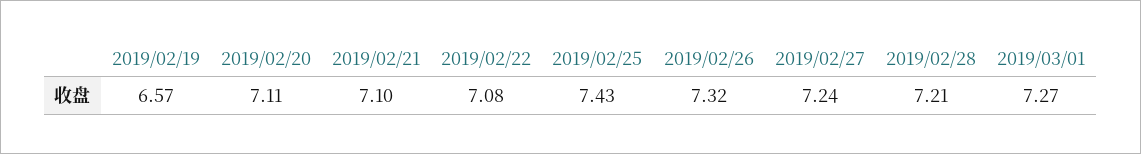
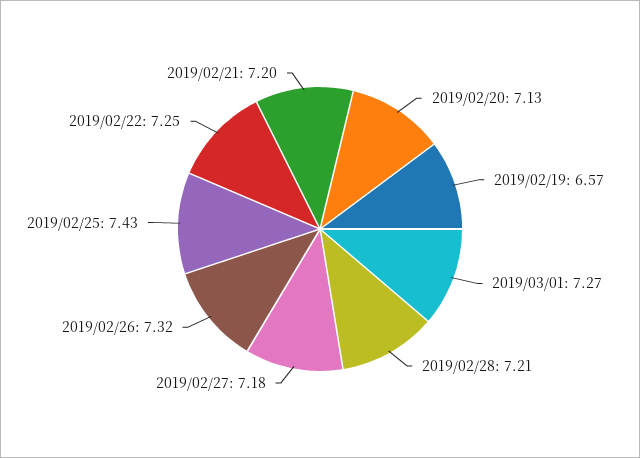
  {
    "2019/02/19": 6.57,
-   "2019/02/20": 7.11,
+   "2019/02/20": 7.13,
-   "2019/02/21": 7.1,
+   "2019/02/21": 7.2,
-   "2019/02/22": 7.08,
+   "2019/02/22": 7.25,
    "2019/02/25": 7.43,
    "2019/02/26": 7.32,
-   "2019/02/27": 7.24,
+   "2019/02/27": 7.18,
    "2019/02/28": 7.21,
    "2019/03/01": 7.27
  }

